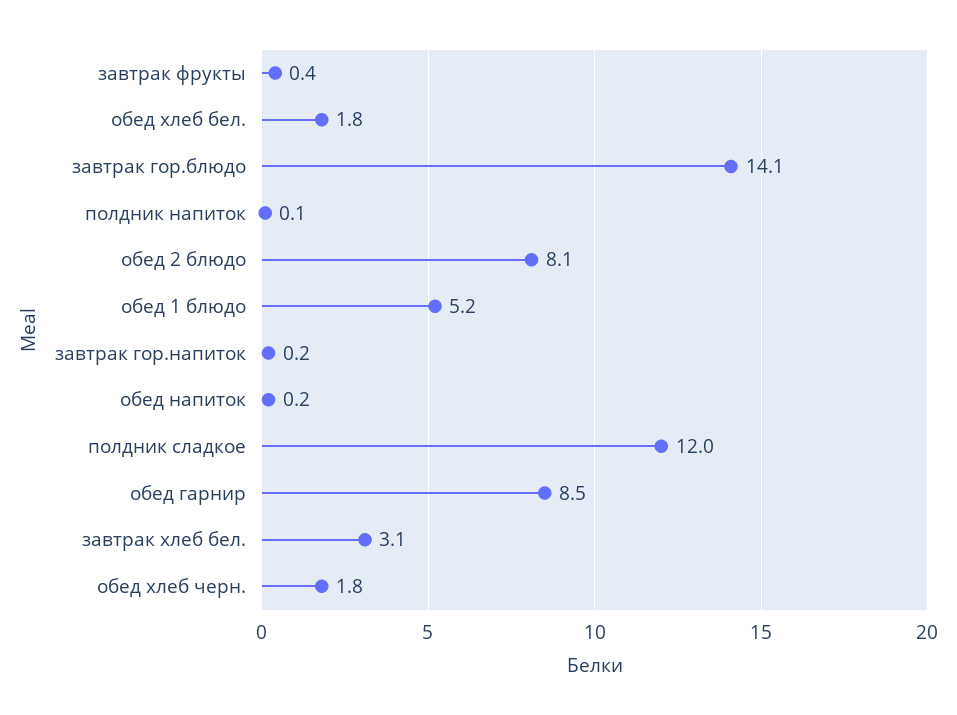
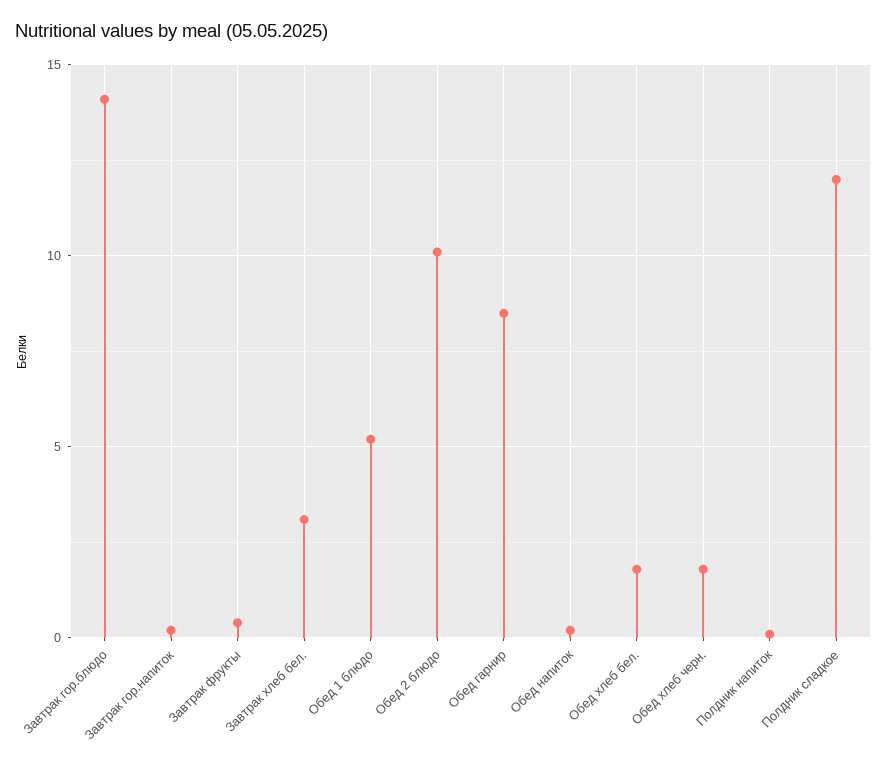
  {
    "завтрак фрукты": 0.4,
    "обед хлеб бел.": 1.8,
    "завтрак гор.блюдо": 14.1,
    "полдник напиток": 0.1,
-   "обед 2 блюдо": 8.1,
+   "обед 2 блюдо": 10,
    "обед 1 блюдо": 5.2,
    "завтрак гор.напиток": 0.2,
    "обед напиток": 0.2,
    "полдник сладкое": 12,
    "обед гарнир": 8.5,
    "завтрак хлеб бел.": 3.1,
    "обед хлеб черн.": 1.8
  }

